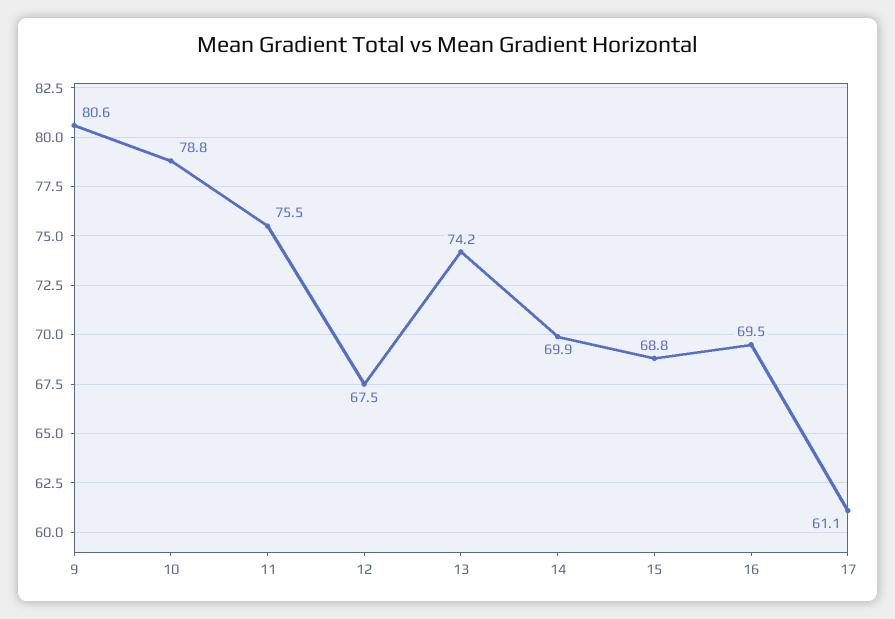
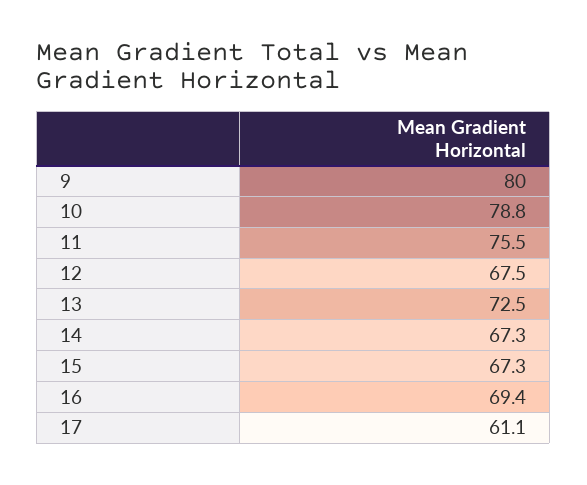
  {
-   "9": 80.6,
+   "9": 80,
    "10": 78.8,
    "11": 75.5,
    "12": 67.5,
-   "13": 74.2,
+   "13": 72.5,
-   "14": 69.9,
+   "14": 67.3,
-   "15": 68.8,
+   "15": 67.3,
-   "16": 69.5,
+   "16": 69.4,
    "17": 61.1
  }

